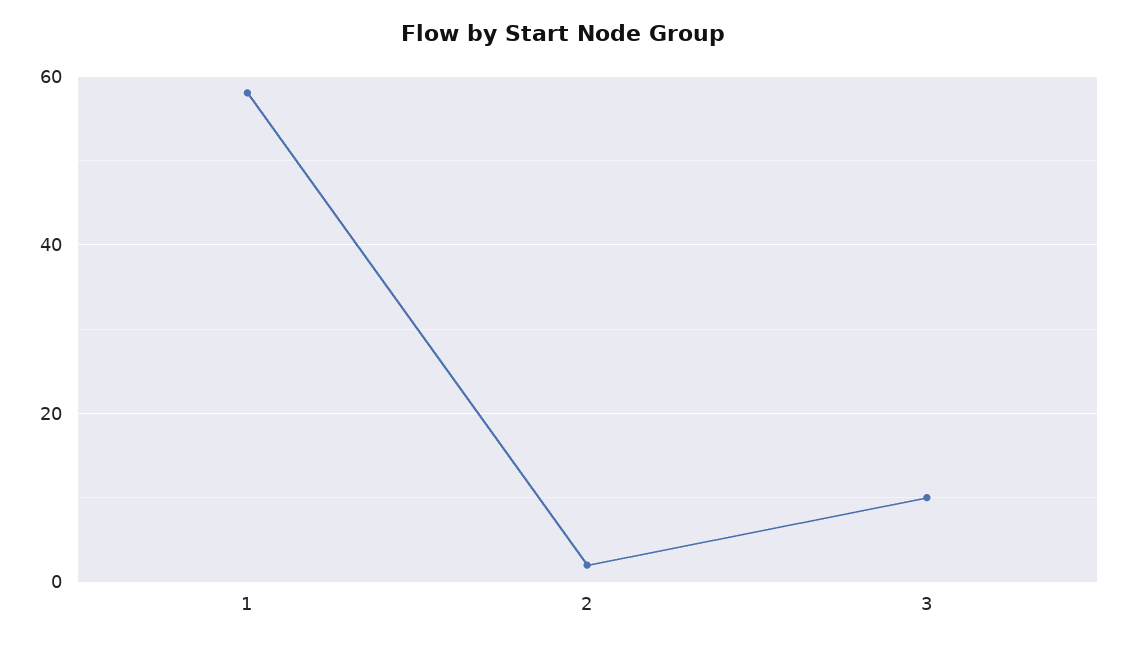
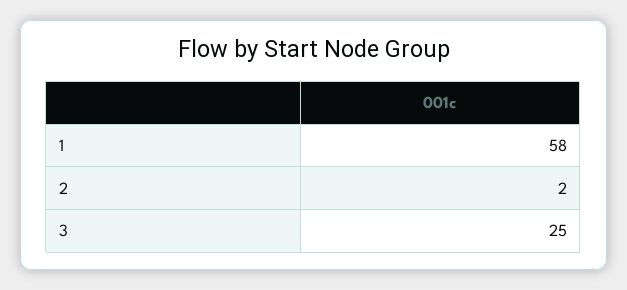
  {
    "1": 58,
    "2": 2,
-   "3": 10
+   "3": 25
  }

